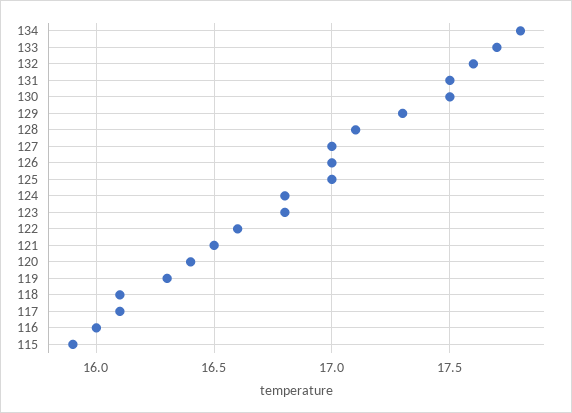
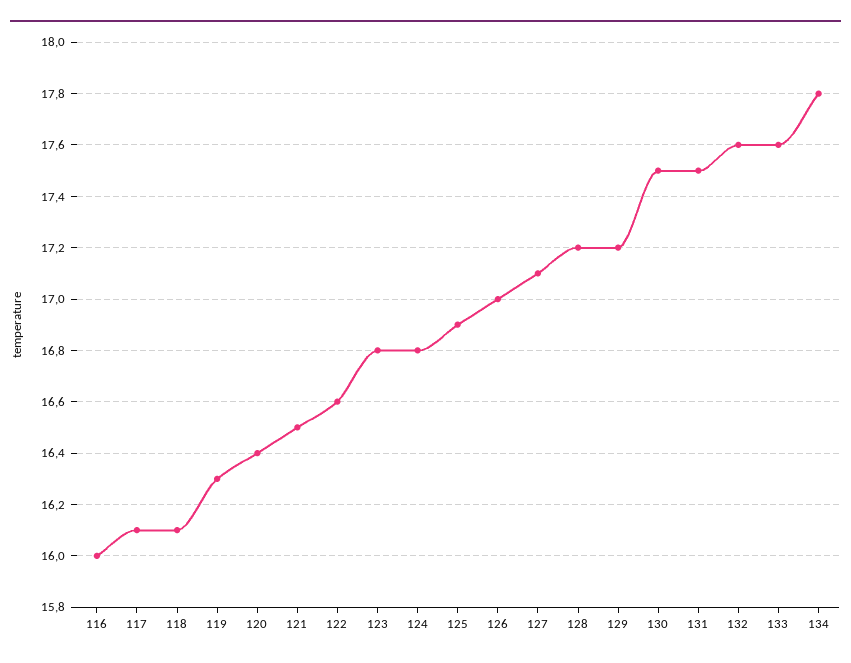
  {
    "134": 17.8,
-   "133": 17.7,
+   "133": 17.6,
    "132": 17.6,
    "131": 17.5,
    "130": 17.5,
-   "129": 17.3,
+   "129": 17.2,
-   "128": 17.1,
+   "128": 17.2,
-   "127": 17,
+   "127": 17.1,
    "126": 17,
-   "125": 17,
+   "125": 16.9,
    "124": 16.8,
    "123": 16.8,
    "122": 16.6,
    "121": 16.5,
    "120": 16.4,
    "119": 16.3,
    "118": 16.1,
    "117": 16.1,
-   "116": 16,
+   "116": 16
-   "115": 15.9
  }

